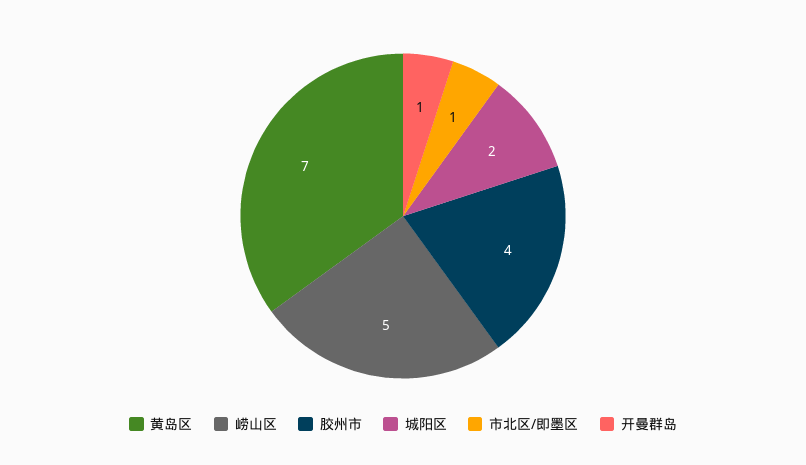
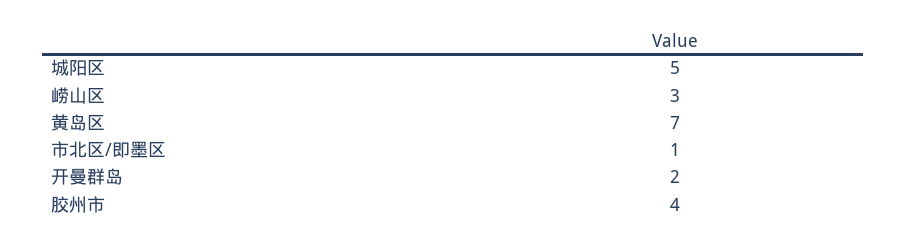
  {
    "黄岛区": 7,
-   "崂山区": 5,
+   "崂山区": 3,
    "胶州市": 4,
-   "城阳区": 2,
+   "城阳区": 5,
    "市北区/即墨区": 1,
-   "开曼群岛": 1
+   "开曼群岛": 2
  }

